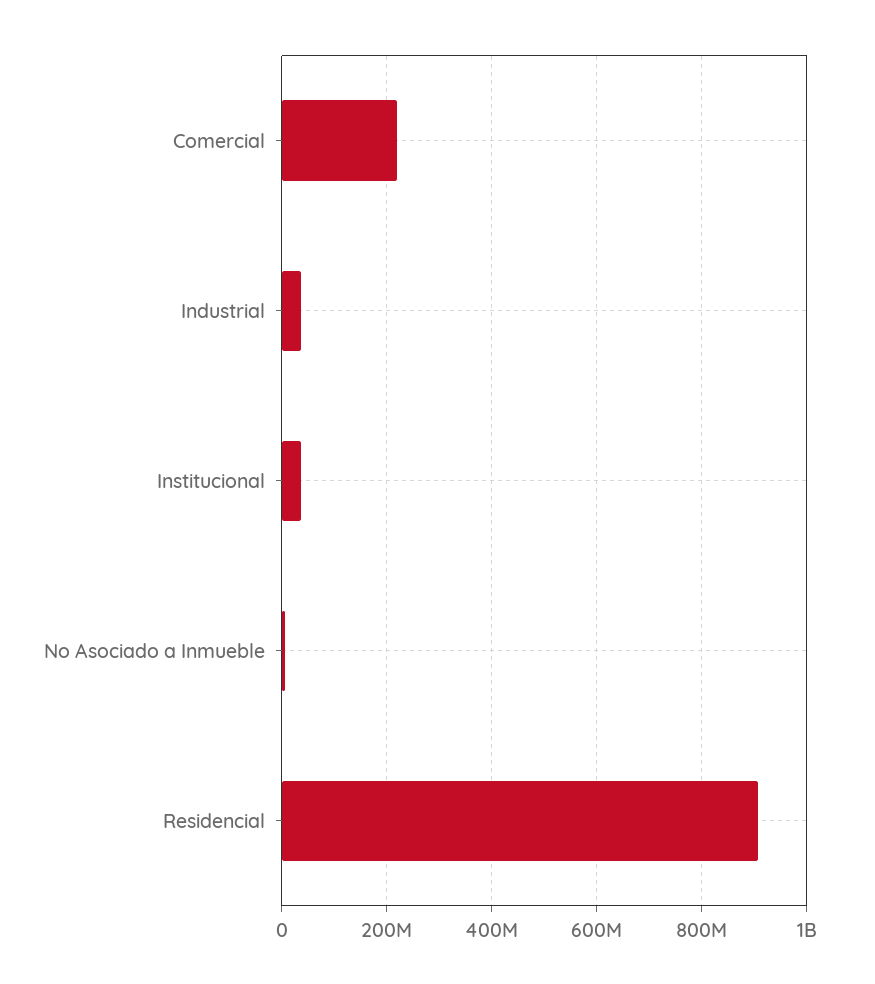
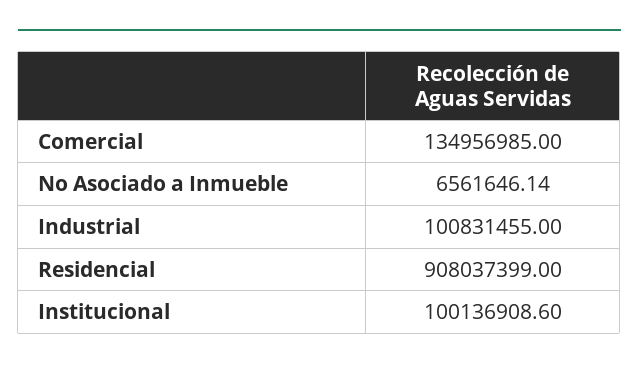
  {
-   "Comercial": 220000000,
+   "Comercial": 134956985,
-   "Industrial": 40000000,
+   "Industrial": 100831455,
-   "Institucional": 40000000,
+   "Institucional": 100136908.6,
    "No Asociado a Inmueble": 6561646.14,
    "Residencial": 908037399
  }

